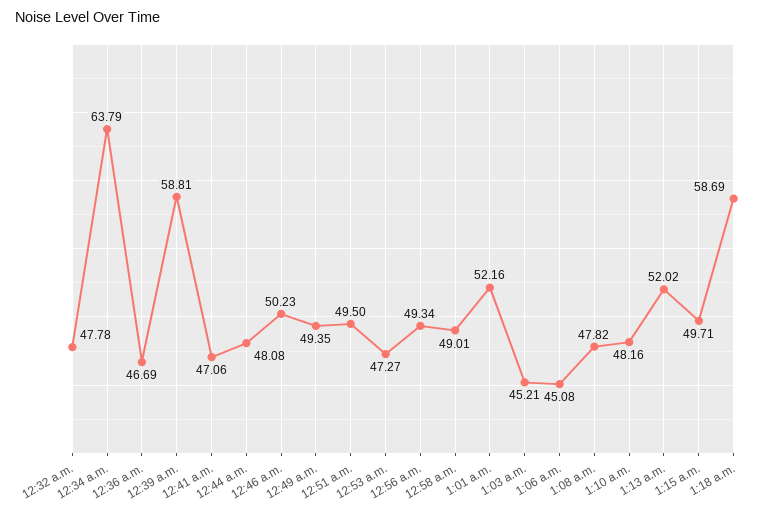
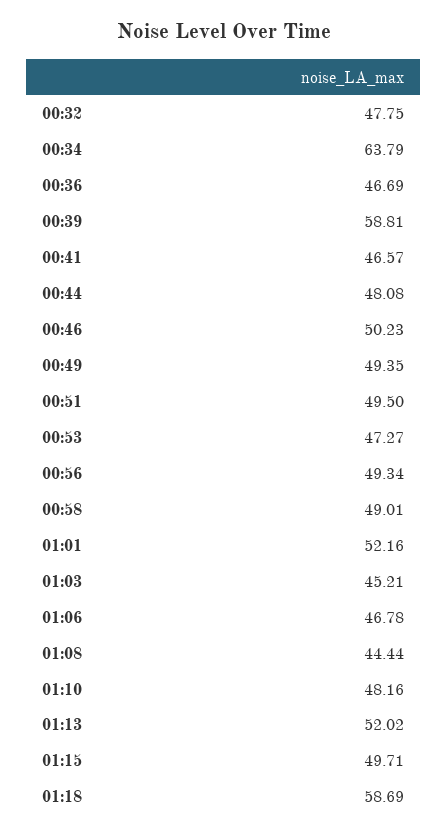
  {
-   "12:32 a.m.": 47.78,
+   "12:32 a.m.": 47.75,
    "12:34 a.m.": 63.79,
    "12:36 a.m.": 46.69,
    "12:39 a.m.": 58.81,
-   "12:41 a.m.": 47.06,
+   "12:41 a.m.": 46.57,
    "12:44 a.m.": 48.08,
    "12:46 a.m.": 50.23,
    "12:49 a.m.": 49.35,
    "12:51 a.m.": 49.5,
    "12:53 a.m.": 47.27,
    "12:56 a.m.": 49.34,
    "12:58 a.m.": 49.01,
    "1:01 a.m.": 52.16,
    "1:03 a.m.": 45.21,
-   "1:06 a.m.": 45.08,
+   "1:06 a.m.": 46.78,
-   "1:08 a.m.": 47.82,
+   "1:08 a.m.": 44.44,
    "1:10 a.m.": 48.16,
    "1:13 a.m.": 52.02,
    "1:15 a.m.": 49.71,
    "1:18 a.m.": 58.69
  }

